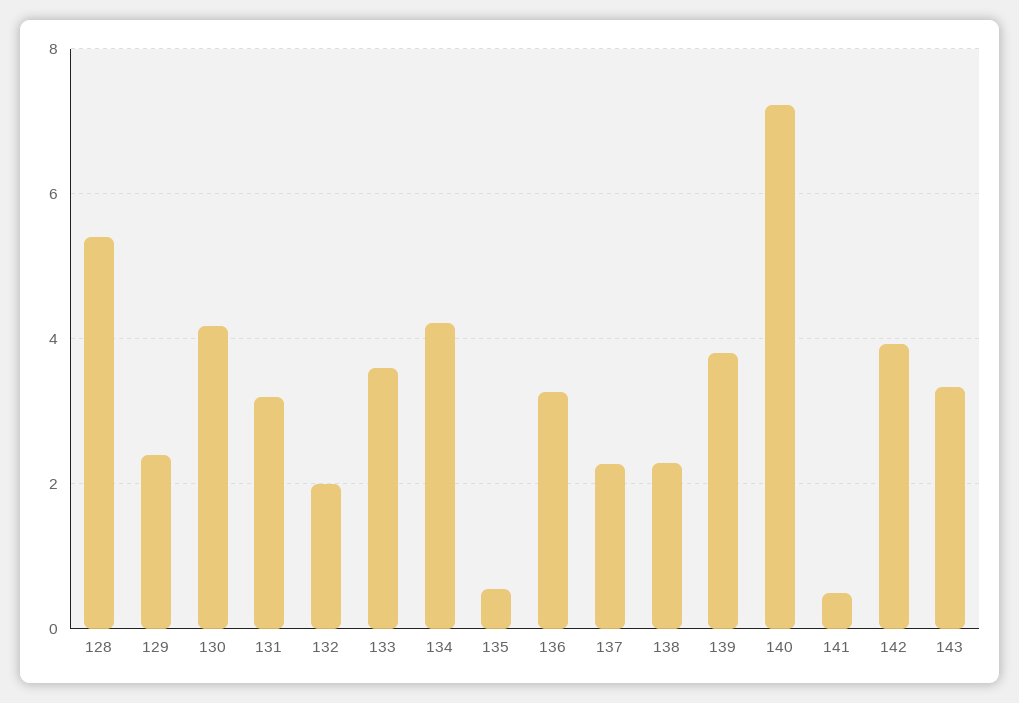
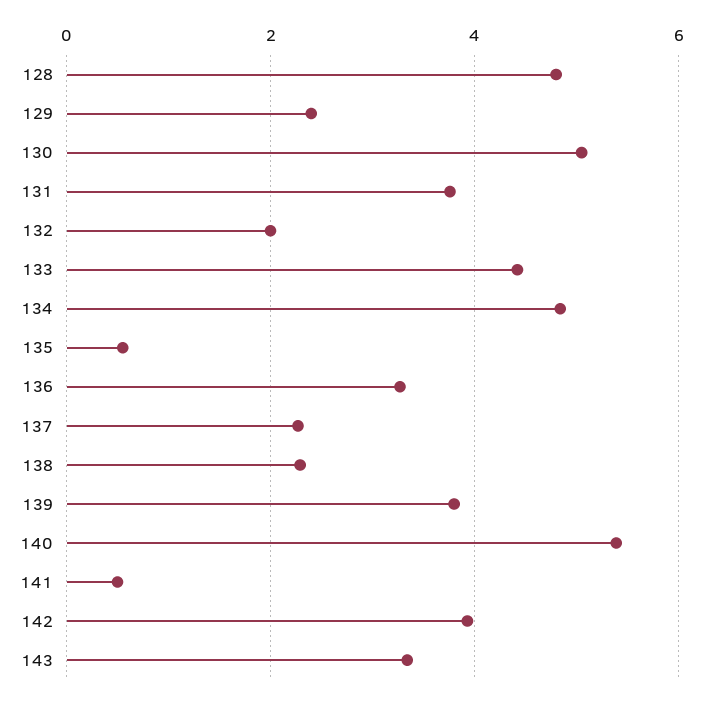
  {
-   "128": 5.4,
+   "128": 4.8,
    "129": 2.4,
-   "130": 4.2,
+   "130": 5,
-   "131": 3.2,
+   "131": 3.8,
    "132": 2,
-   "133": 3.6,
+   "133": 4.4,
-   "134": 4.2,
+   "134": 4.8,
    "135": 0.6,
    "136": 3.2,
    "137": 2.2,
    "138": 2.2,
    "139": 3.8,
-   "140": 7.2,
+   "140": 5.4,
    "141": 0.6,
    "142": 4,
    "143": 3.4
  }

